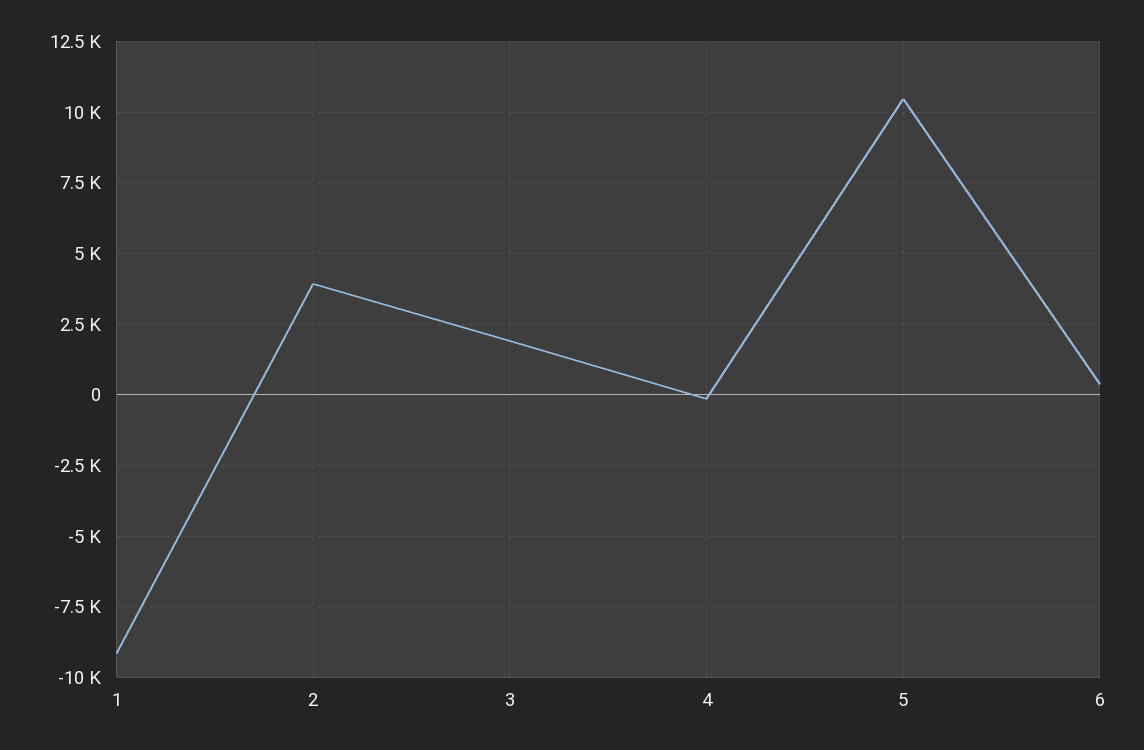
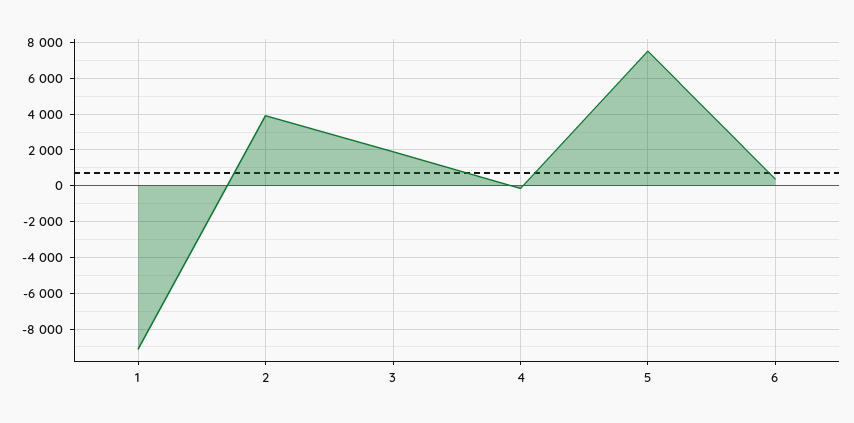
  {
    "1": -9250,
    "2": 4000,
    "3": 2000,
    "4": -250,
-   "5": 10500,
+   "5": 7500,
    "6": 250
  }

